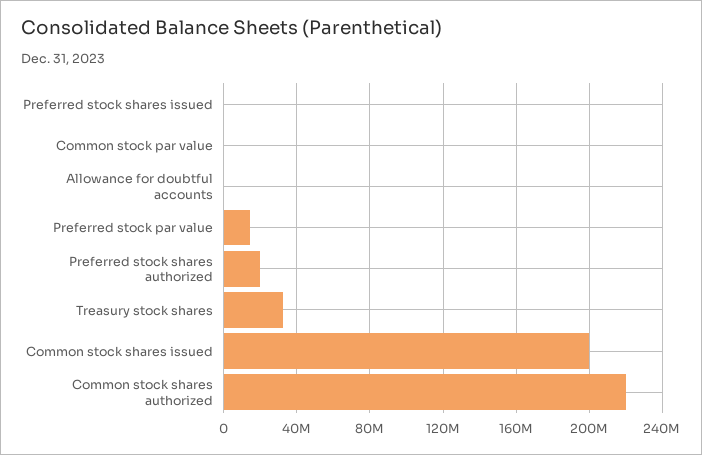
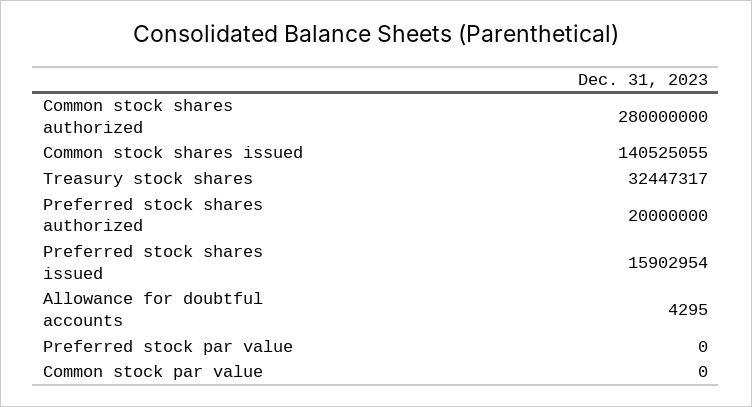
  {
-   "Preferred stock shares issued": 0,
+   "Preferred stock shares issued": 15902954,
    "Common stock par value": 0,
    "Allowance for doubtful accounts": 4295,
-   "Preferred stock par value": 15000000,
+   "Preferred stock par value": 0,
    "Preferred stock shares authorized": 20000000,
    "Treasury stock shares": 32447317,
-   "Common stock shares issued": 200000000,
+   "Common stock shares issued": 140525055,
-   "Common stock shares authorized": 220000000
+   "Common stock shares authorized": 280000000
  }

